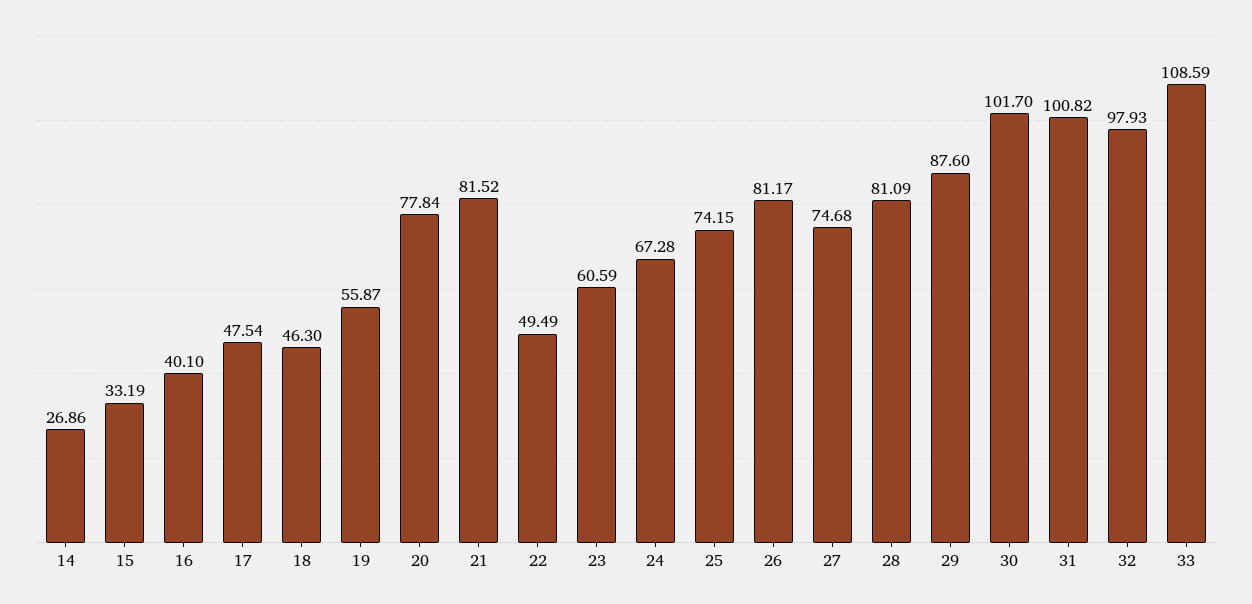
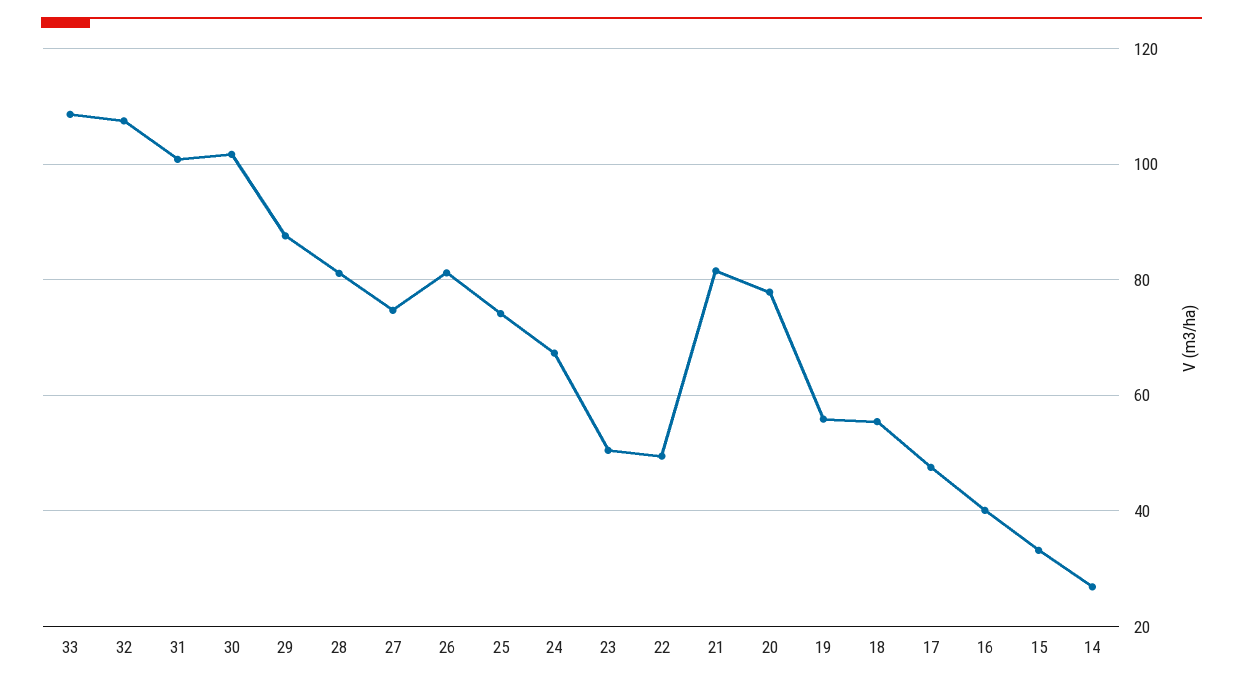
  {
    "14": 26.86,
    "15": 33.19,
    "16": 40.1,
    "17": 47.54,
-   "18": 46.3,
+   "18": 56,
    "19": 55.87,
    "20": 77.84,
    "21": 81.52,
    "22": 49.49,
-   "23": 60.59,
+   "23": 50,
    "24": 67.28,
    "25": 74.15,
    "26": 81.17,
    "27": 74.68,
    "28": 81.09,
    "29": 87.6,
    "30": 101.7,
    "31": 100.82,
-   "32": 97.93,
+   "32": 108,
    "33": 108.59
  }

